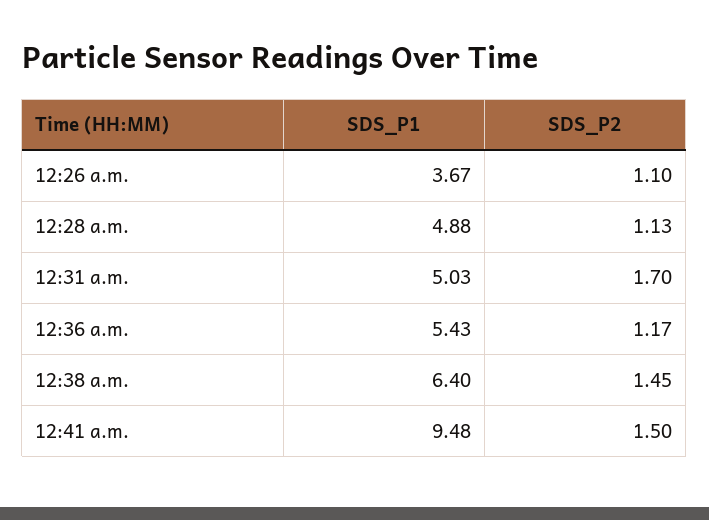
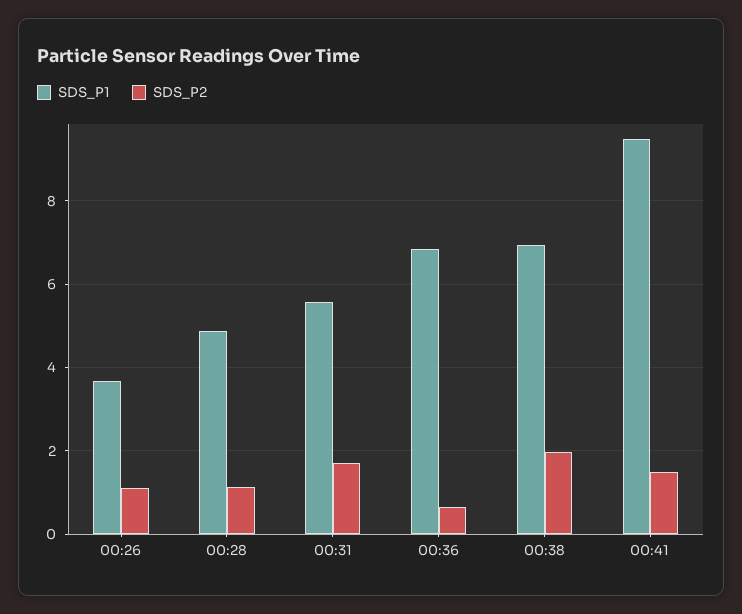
  {
    "SDS_P1": {
      "12:26 a.m.": 3.67,
      "12:28 a.m.": 4.88,
-     "12:31 a.m.": 5.03,
+     "12:31 a.m.": 5.6,
-     "12:36 a.m.": 5.43,
+     "12:36 a.m.": 6.8,
-     "12:38 a.m.": 6.4,
+     "12:38 a.m.": 7,
      "12:41 a.m.": 9.48
    },
    "SDS_P2": {
      "12:26 a.m.": 1.1,
      "12:28 a.m.": 1.13,
      "12:31 a.m.": 1.7,
-     "12:36 a.m.": 1.17,
+     "12:36 a.m.": 0.6,
-     "12:38 a.m.": 1.45,
+     "12:38 a.m.": 2,
      "12:41 a.m.": 1.5
    }
  }

